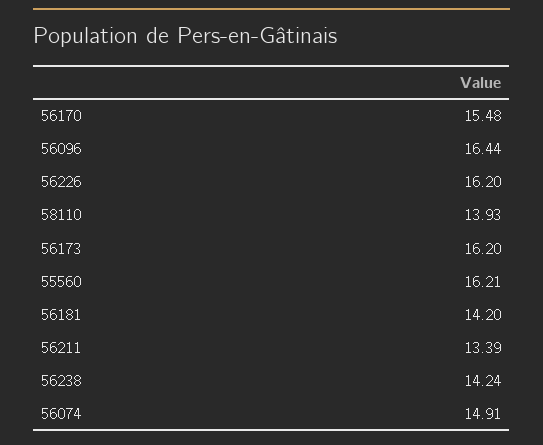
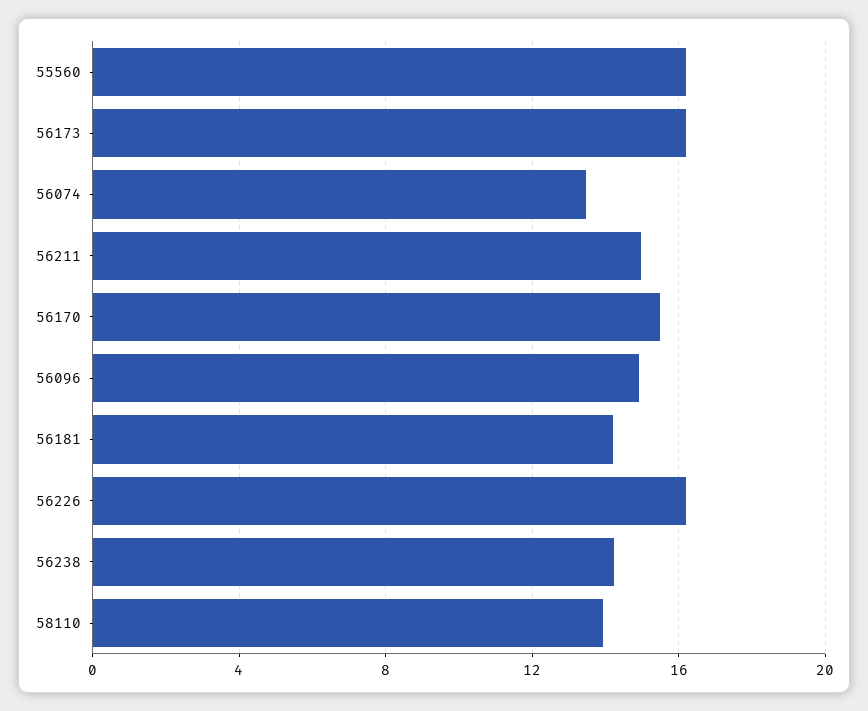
  {
    "56170": 15.48,
-   "56096": 16.44,
+   "56096": 15,
    "56226": 16.2,
    "58110": 13.93,
    "56173": 16.2,
    "55560": 16.21,
    "56181": 14.2,
-   "56211": 13.39,
+   "56211": 15,
    "56238": 14.24,
-   "56074": 14.91
+   "56074": 13.5
  }

